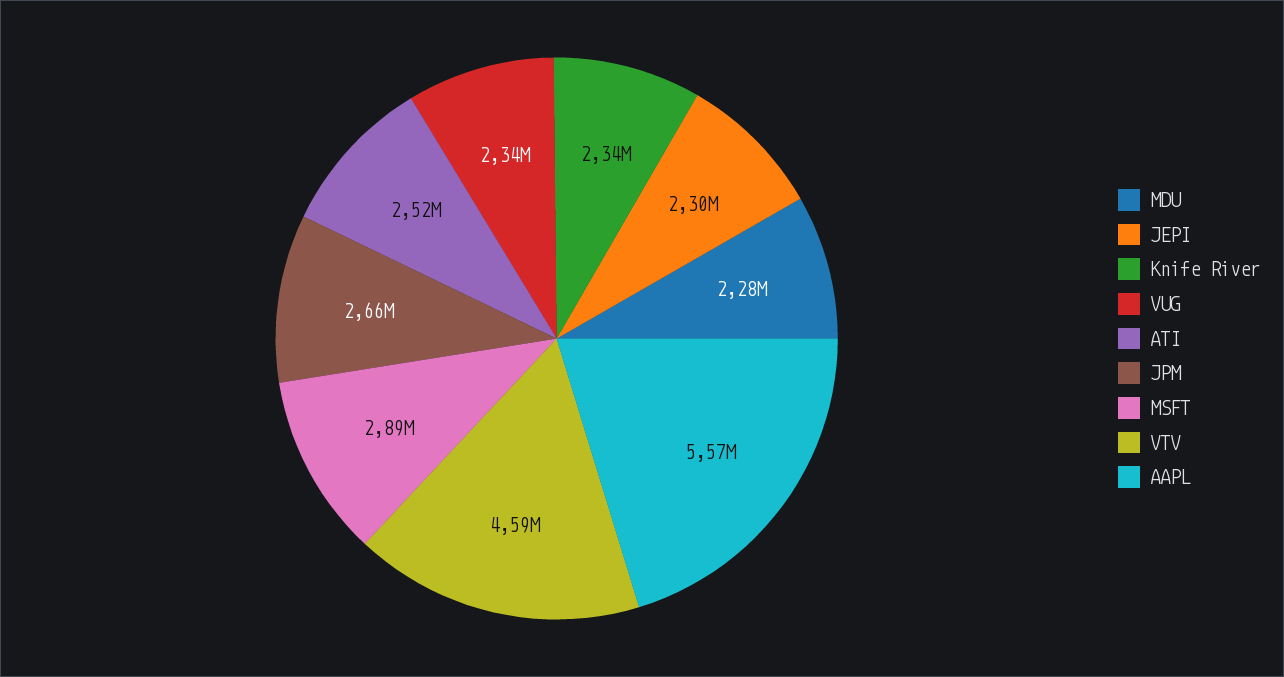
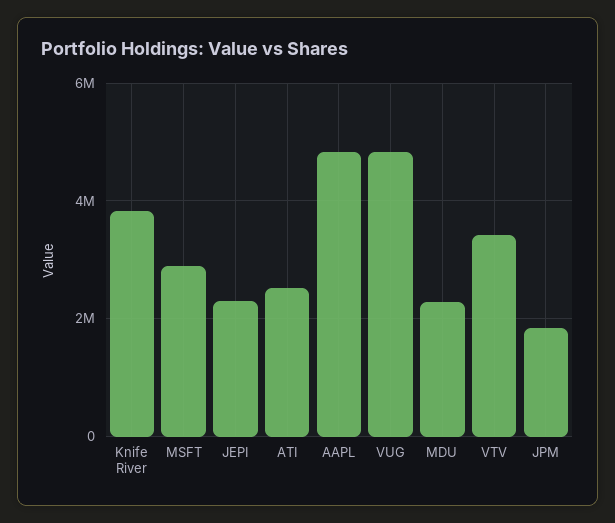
  {
    "MDU": 2280000,
    "JEPI": 2300000,
-   "Knife River": 2340000,
+   "Knife River": 3800000,
-   "VUG": 2340000,
+   "VUG": 4800000,
    "ATI": 2520000,
-   "JPM": 2660000,
+   "JPM": 1800000,
    "MSFT": 2890000,
-   "VTV": 4590000,
+   "VTV": 3400000,
-   "AAPL": 5570000
+   "AAPL": 4800000
  }

